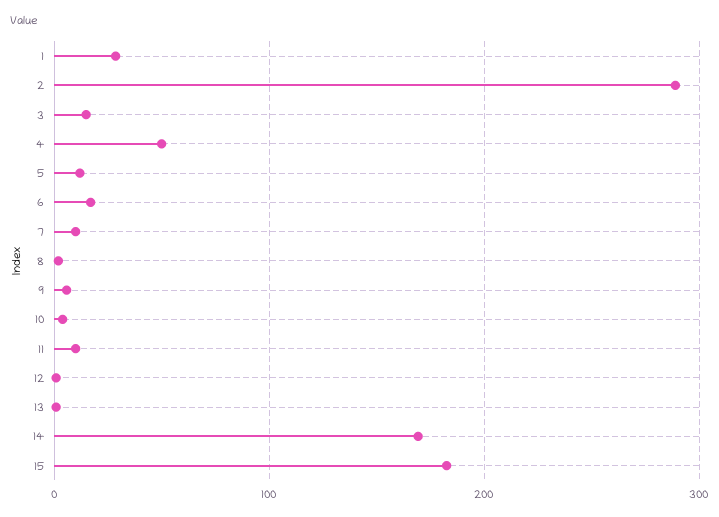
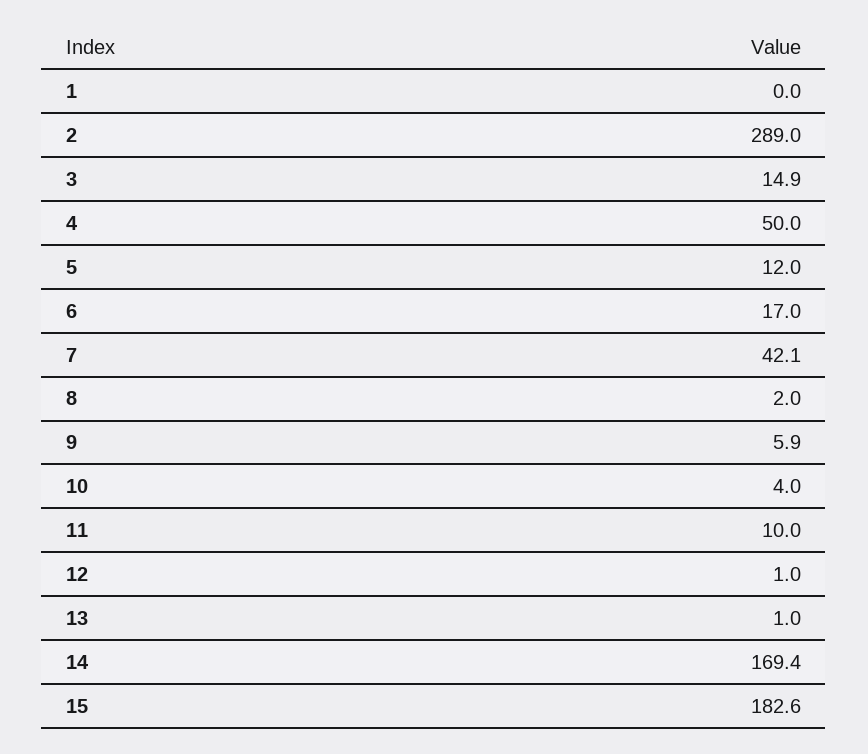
  {
-   "1": 30,
+   "1": 0,
    "2": 289,
    "3": 14.9,
    "4": 50,
    "5": 12,
    "6": 17,
-   "7": 10,
+   "7": 42.1,
    "8": 2,
    "9": 5.9,
    "10": 4,
    "11": 10,
    "12": 1,
    "13": 1,
    "14": 169.4,
    "15": 182.6
  }

